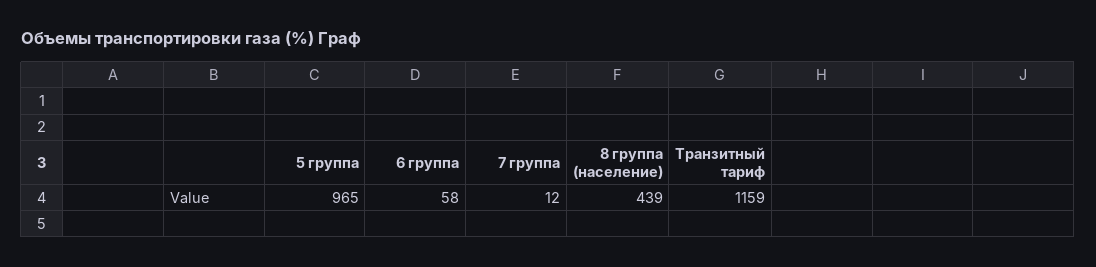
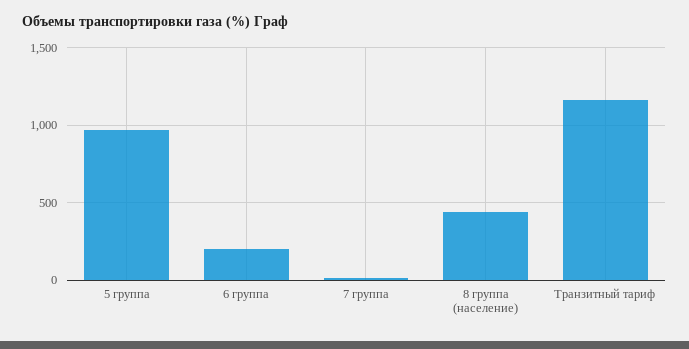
  {
    "5 группа": 965,
-   "6 группа": 58,
+   "6 группа": 200,
    "7 группа": 12,
    "8 группа (население)": 439,
    "Транзитный тариф": 1159
  }

